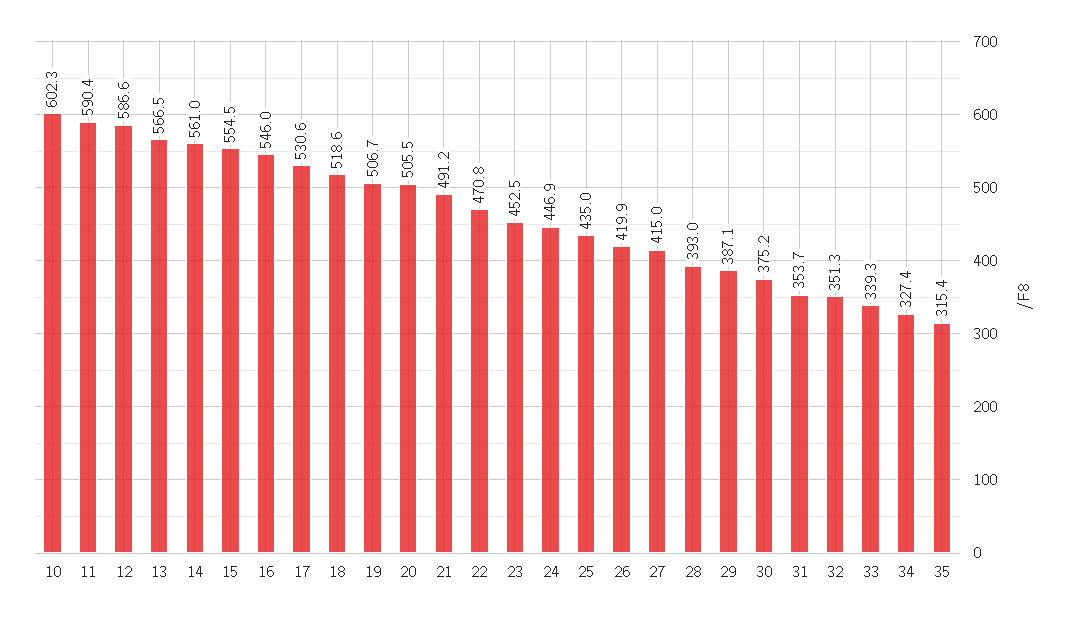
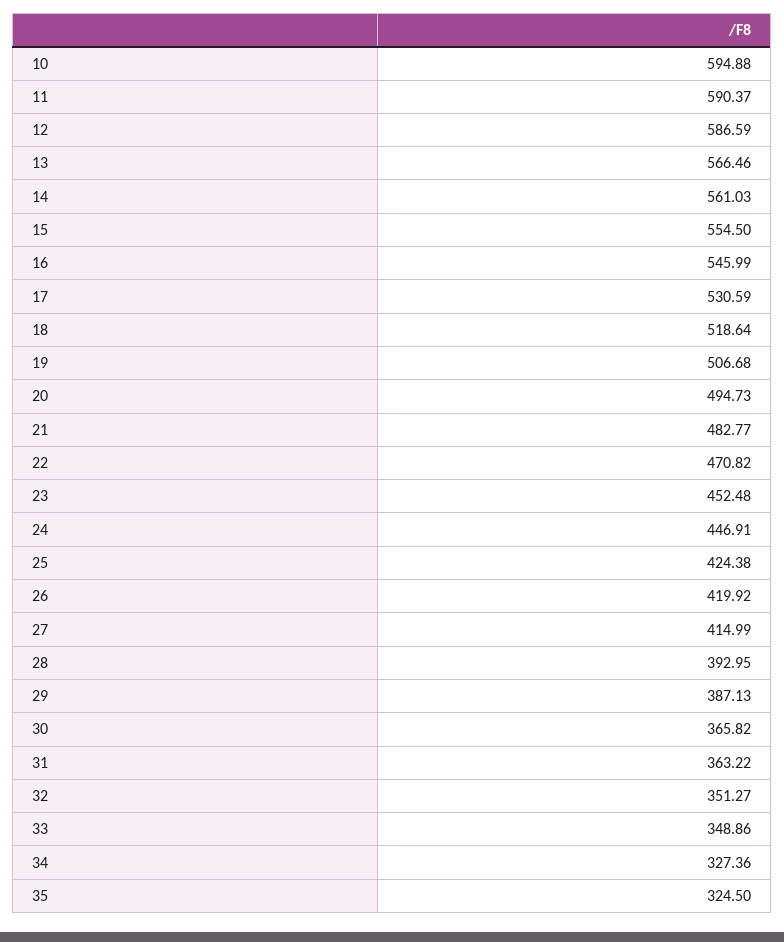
  {
-   "10": 602.3,
+   "10": 594.88,
    "11": 590.37,
    "12": 586.59,
    "13": 566.46,
    "14": 561.03,
    "15": 554.5,
    "16": 545.99,
    "17": 530.59,
    "18": 518.64,
    "19": 506.68,
-   "20": 505.5,
+   "20": 494.73,
-   "21": 491.2,
+   "21": 482.77,
    "22": 470.82,
    "23": 452.48,
    "24": 446.91,
-   "25": 435,
+   "25": 424.38,
    "26": 419.92,
    "27": 414.99,
    "28": 392.95,
    "29": 387.13,
-   "30": 375.2,
+   "30": 365.82,
-   "31": 353.7,
+   "31": 363.22,
    "32": 351.27,
-   "33": 339.3,
+   "33": 348.86,
    "34": 327.36,
-   "35": 315.4
+   "35": 324.5
  }

